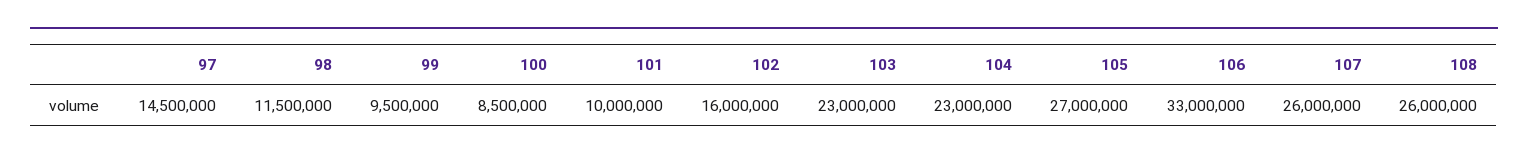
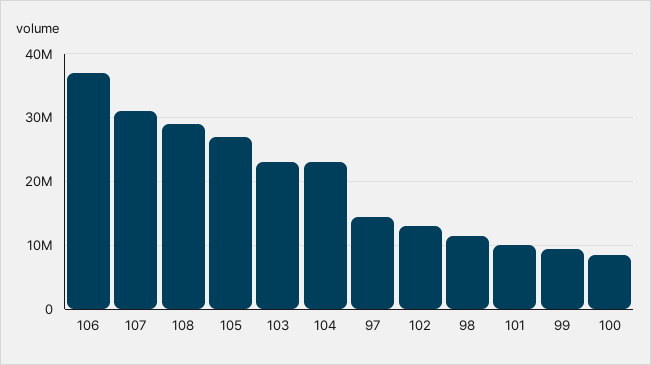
  {
    "97": 14500000,
    "98": 11500000,
    "99": 9500000,
    "100": 8500000,
    "101": 10000000,
-   "102": 16000000,
+   "102": 13000000,
    "103": 23000000,
    "104": 23000000,
    "105": 27000000,
-   "106": 33000000,
+   "106": 37000000,
-   "107": 26000000,
+   "107": 31000000,
-   "108": 26000000
+   "108": 29000000
  }

